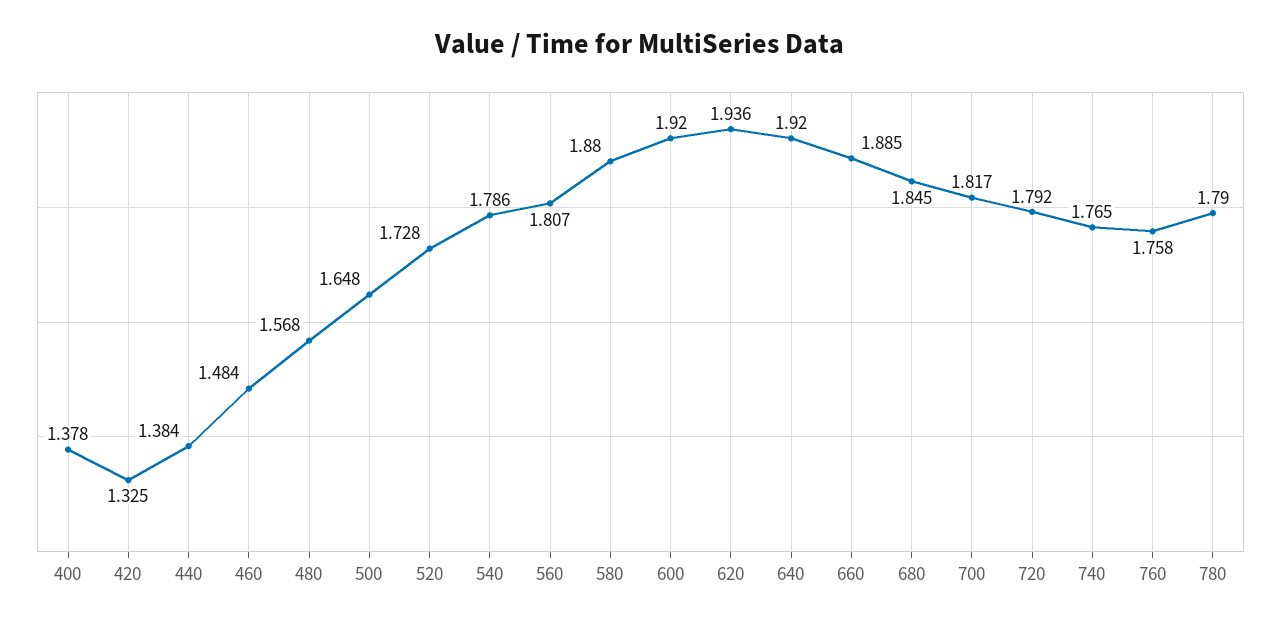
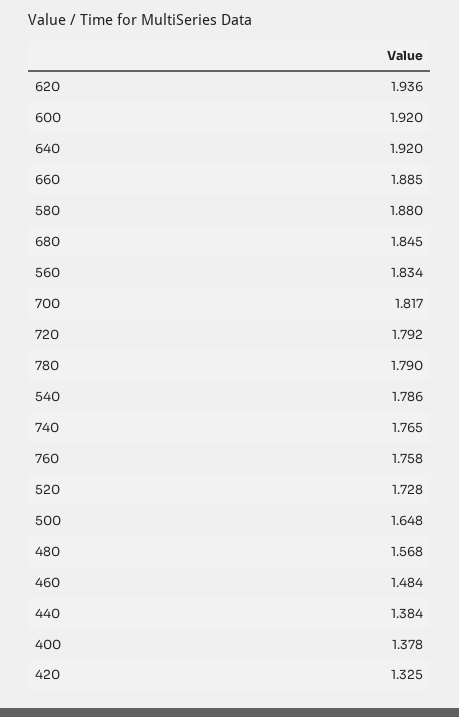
  {
    "400": 1.378,
    "420": 1.325,
    "440": 1.384,
    "460": 1.484,
    "480": 1.568,
    "500": 1.648,
    "520": 1.728,
    "540": 1.786,
-   "560": 1.807,
+   "560": 1.834,
    "580": 1.88,
    "600": 1.92,
    "620": 1.936,
    "640": 1.92,
    "660": 1.885,
    "680": 1.845,
    "700": 1.817,
    "720": 1.792,
    "740": 1.765,
    "760": 1.758,
    "780": 1.79
  }

